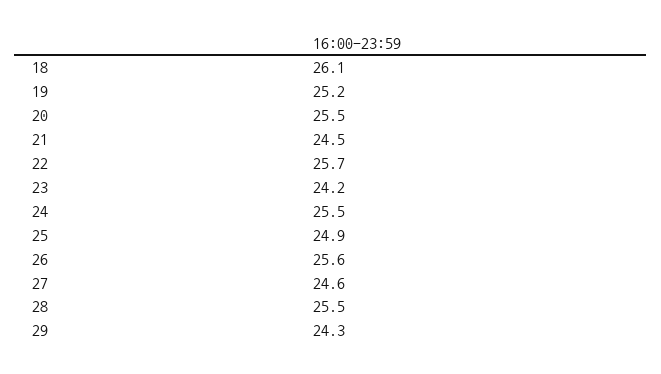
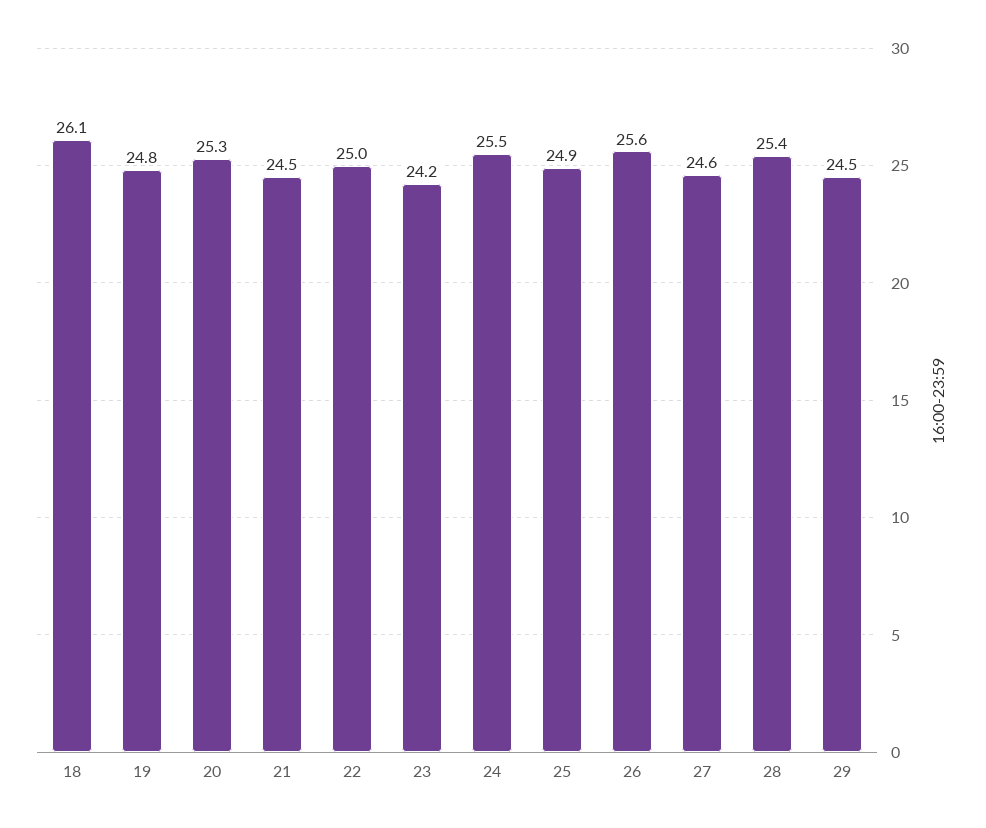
  {
    "18": 26.1,
-   "19": 25.2,
+   "19": 24.8,
-   "20": 25.5,
+   "20": 25.3,
    "21": 24.5,
-   "22": 25.7,
+   "22": 25,
    "23": 24.2,
    "24": 25.5,
    "25": 24.9,
    "26": 25.6,
    "27": 24.6,
-   "28": 25.5,
+   "28": 25.4,
-   "29": 24.3
+   "29": 24.5
  }

